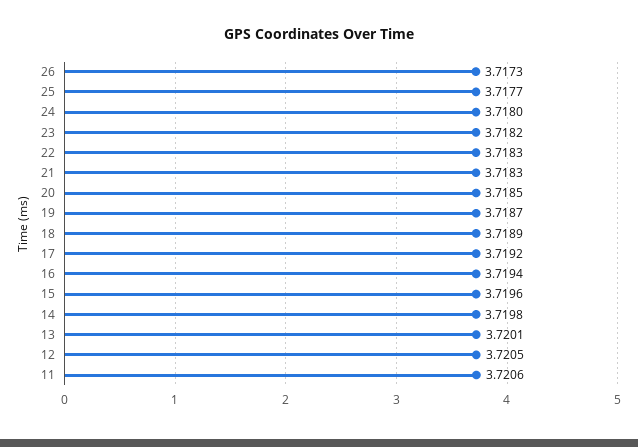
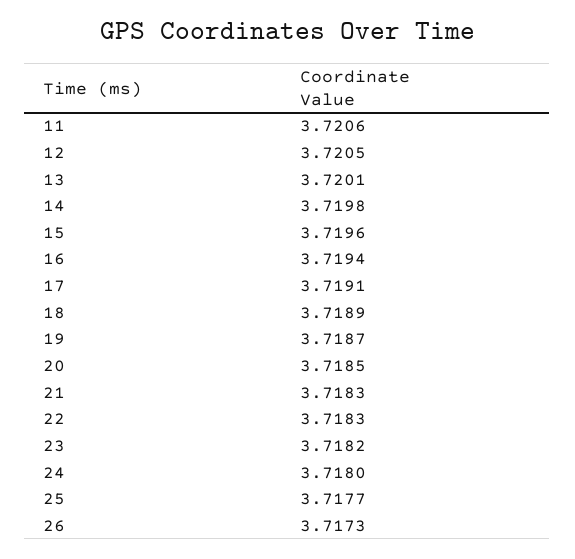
  {
    "26": 3.7173,
    "25": 3.7177,
    "24": 3.718,
    "23": 3.7182,
    "22": 3.7183,
    "21": 3.7183,
    "20": 3.7185,
    "19": 3.7187,
    "18": 3.7189,
-   "17": 3.7192,
+   "17": 3.7191,
    "16": 3.7194,
    "15": 3.7196,
    "14": 3.7198,
    "13": 3.7201,
    "12": 3.7205,
    "11": 3.7206
  }

